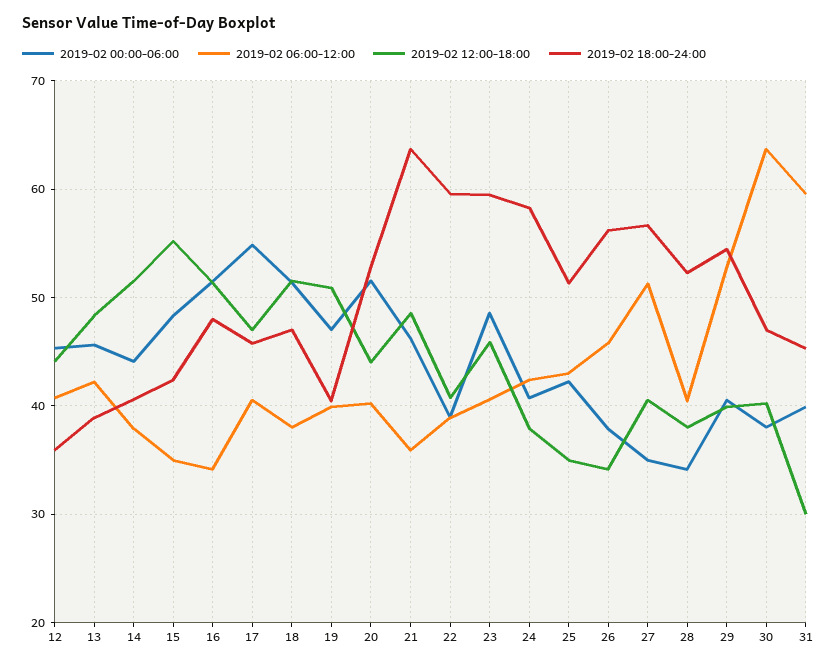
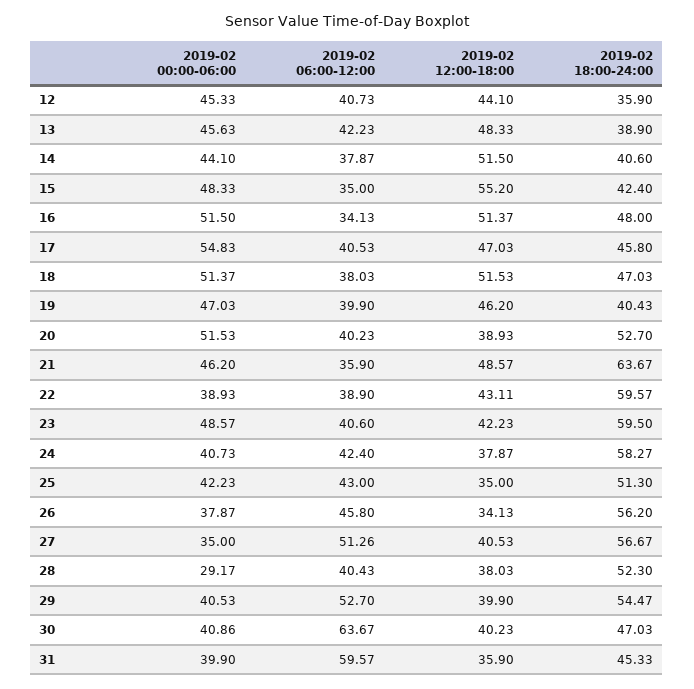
  {
    "2019-02 00:00-06:00": {
      "12": 45.33,
      "13": 45.63,
      "14": 44.1,
      "15": 48.33,
      "16": 51.5,
      "17": 54.83,
      "18": 51.37,
      "19": 47.03,
      "20": 51.53,
      "21": 46.2,
      "22": 38.93,
      "23": 48.57,
      "24": 40.73,
      "25": 42.23,
      "26": 37.87,
      "27": 35,
-     "28": 34,
+     "28": 29.17,
      "29": 40.53,
-     "30": 38,
+     "30": 40.86,
      "31": 39.9
    },
    "2019-02 06:00-12:00": {
      "12": 40.73,
      "13": 42.23,
      "14": 37.87,
      "15": 35,
      "16": 34.13,
      "17": 40.53,
      "18": 38.03,
      "19": 39.9,
      "20": 40.23,
      "21": 35.9,
      "22": 38.9,
      "23": 40.6,
      "24": 42.4,
      "25": 43,
      "26": 45.8,
      "27": 51.26,
      "28": 40.43,
      "29": 52.7,
      "30": 63.67,
      "31": 59.57
    },
    "2019-02 12:00-18:00": {
      "12": 44.1,
      "13": 48.33,
      "14": 51.5,
      "15": 55.2,
      "16": 51.37,
      "17": 47.03,
      "18": 51.53,
-     "19": 51,
+     "19": 46.2,
-     "20": 44,
+     "20": 38.93,
      "21": 48.57,
-     "22": 41,
+     "22": 43.11,
-     "23": 46,
+     "23": 42.23,
      "24": 37.87,
      "25": 35,
      "26": 34.13,
      "27": 40.53,
      "28": 38.03,
      "29": 39.9,
      "30": 40.23,
-     "31": 30
+     "31": 35.9
    },
    "2019-02 18:00-24:00": {
      "12": 35.9,
      "13": 38.9,
      "14": 40.6,
      "15": 42.4,
      "16": 48,
      "17": 45.8,
      "18": 47.03,
      "19": 40.43,
      "20": 52.7,
      "21": 63.67,
      "22": 59.57,
      "23": 59.5,
      "24": 58.27,
      "25": 51.3,
      "26": 56.2,
      "27": 56.67,
      "28": 52.3,
      "29": 54.47,
      "30": 47.03,
      "31": 45.33
    }
  }

